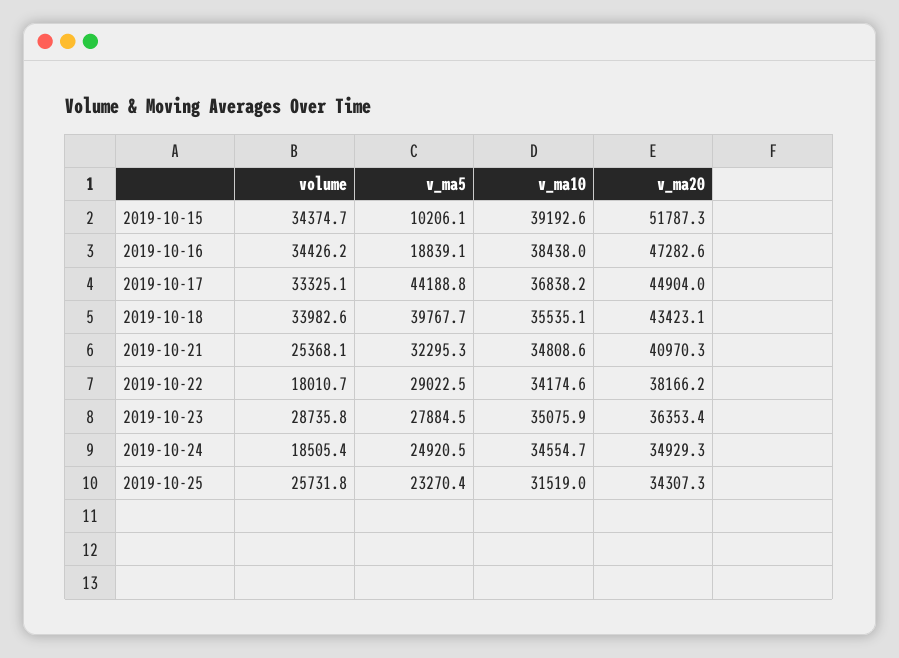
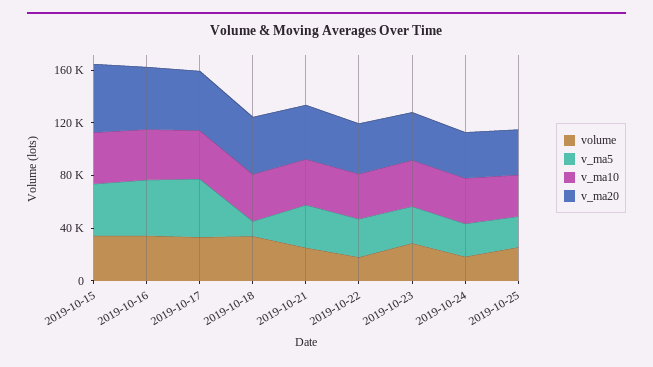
  {
    "volume": {
      "2019-10-15": 34374.7,
      "2019-10-16": 34426.2,
      "2019-10-17": 33325.1,
      "2019-10-18": 33982.6,
      "2019-10-21": 25368.1,
      "2019-10-22": 18010.7,
      "2019-10-23": 28735.8,
      "2019-10-24": 18505.4,
      "2019-10-25": 25731.8
    },
    "v_ma5": {
-     "2019-10-15": 10206.1,
+     "2019-10-15": 40000,
-     "2019-10-16": 18839.1,
+     "2019-10-16": 40000,
      "2019-10-17": 44188.8,
-     "2019-10-18": 39767.7,
+     "2019-10-18": 10000,
      "2019-10-21": 32295.3,
      "2019-10-22": 29022.5,
      "2019-10-23": 27884.5,
      "2019-10-24": 24920.5,
      "2019-10-25": 23270.4
    },
    "v_ma10": {
      "2019-10-15": 39192.6,
      "2019-10-16": 38438,
      "2019-10-17": 36838.2,
      "2019-10-18": 35535.1,
      "2019-10-21": 34808.6,
      "2019-10-22": 34174.6,
      "2019-10-23": 35075.9,
      "2019-10-24": 34554.7,
      "2019-10-25": 31519
    },
    "v_ma20": {
      "2019-10-15": 51787.3,
      "2019-10-16": 47282.6,
      "2019-10-17": 44904,
      "2019-10-18": 43423.1,
      "2019-10-21": 40970.3,
      "2019-10-22": 38166.2,
      "2019-10-23": 36353.4,
      "2019-10-24": 34929.3,
      "2019-10-25": 34307.3
    }
  }

